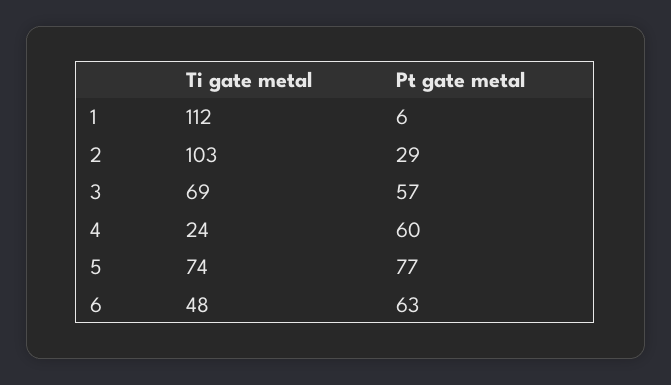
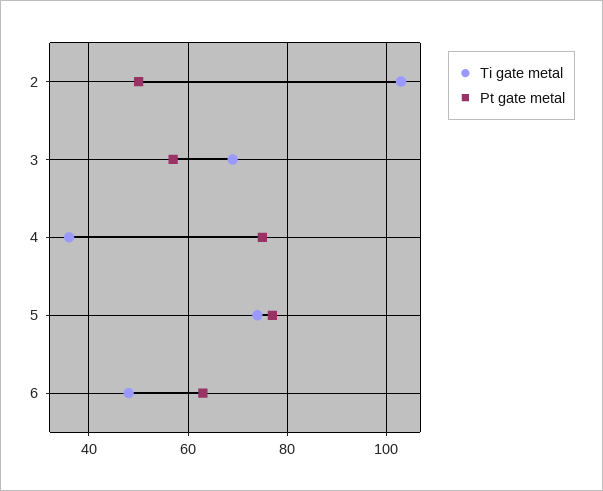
  {
    "Ti gate metal": {
-     "1": 112,
      "2": 103,
      "3": 69,
-     "4": 24,
+     "4": 35,
      "5": 74,
      "6": 48
    },
    "Pt gate metal": {
-     "1": 6,
-     "2": 29,
+     "2": 50,
      "3": 57,
-     "4": 60,
+     "4": 75,
      "5": 77,
      "6": 63
    }
  }

